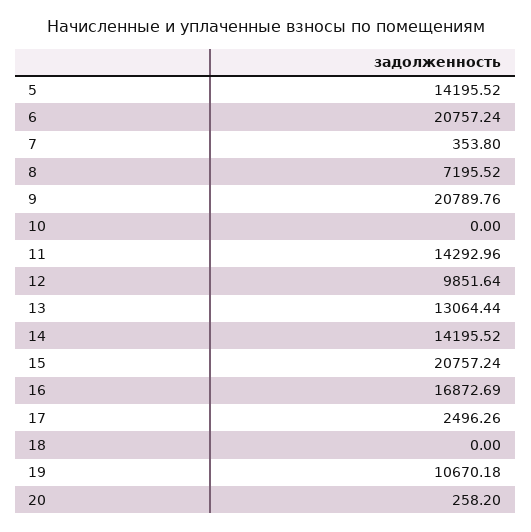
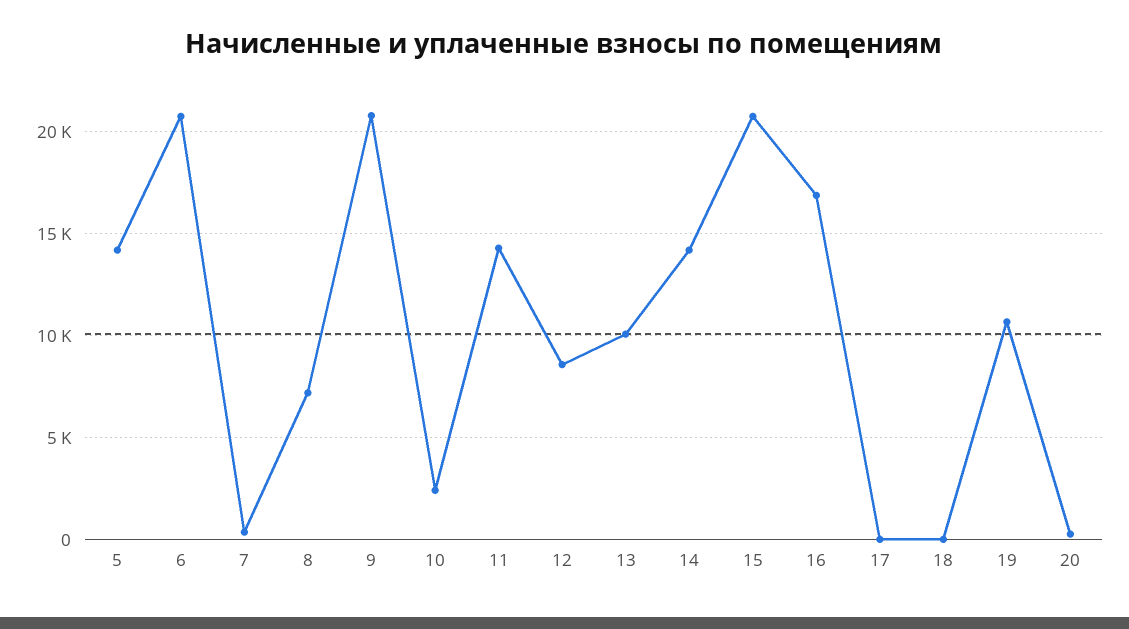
  {
    "5": 14195.52,
    "6": 20757.24,
    "7": 353.8,
    "8": 7195.52,
    "9": 20789.76,
-   "10": 0,
+   "10": 2500,
    "11": 14292.96,
-   "12": 9851.64,
+   "12": 8500,
-   "13": 13064.44,
+   "13": 10000,
    "14": 14195.52,
    "15": 20757.24,
    "16": 16872.69,
-   "17": 2496.26,
+   "17": 0,
    "18": 0,
    "19": 10670.18,
    "20": 258.2
  }

